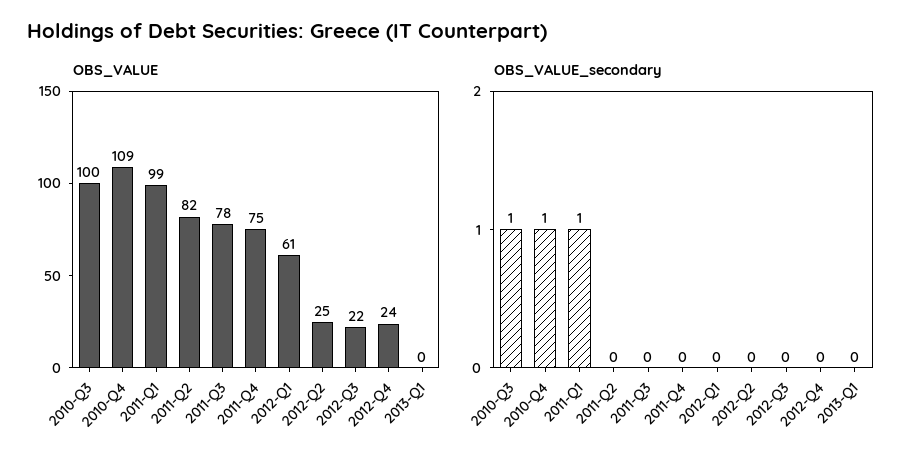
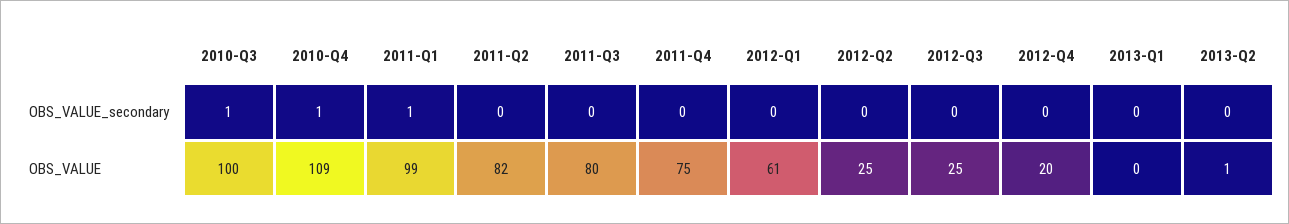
  {
    "OBS_VALUE": {
      "2010-Q3": 100,
      "2010-Q4": 109,
      "2011-Q1": 99,
      "2011-Q2": 82,
-     "2011-Q3": 78,
+     "2011-Q3": 80,
      "2011-Q4": 75,
      "2012-Q1": 61,
      "2012-Q2": 25,
-     "2012-Q3": 22,
+     "2012-Q3": 25,
-     "2012-Q4": 24,
+     "2012-Q4": 20,
-     "2013-Q1": 0
+     "2013-Q1": 0,
+     "2013-Q2": 1
    },
    "OBS_VALUE_secondary": {
      "2010-Q3": 1,
      "2010-Q4": 1,
      "2011-Q1": 1,
      "2011-Q2": 0,
      "2011-Q3": 0,
      "2011-Q4": 0,
      "2012-Q1": 0,
      "2012-Q2": 0,
      "2012-Q3": 0,
      "2012-Q4": 0,
-     "2013-Q1": 0
+     "2013-Q1": 0,
+     "2013-Q2": 0
    }
  }

